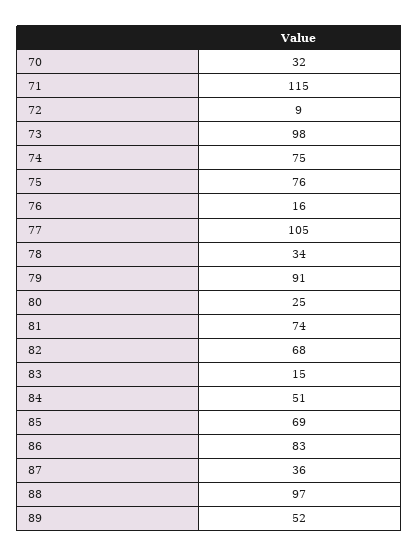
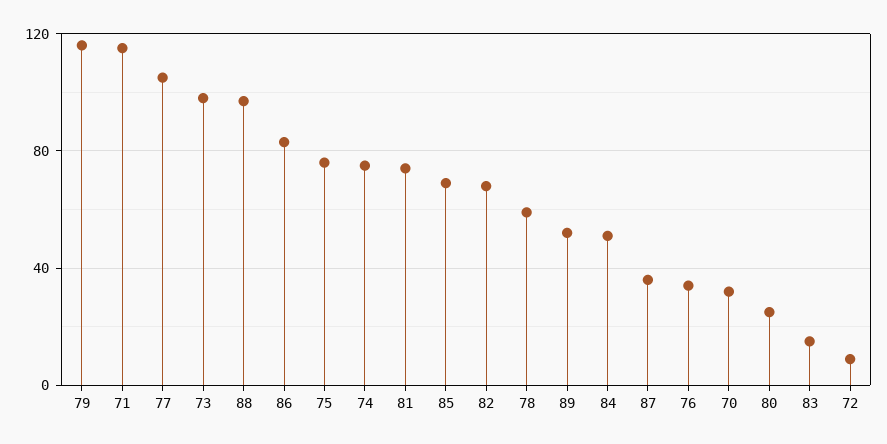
  {
    "70": 32,
    "71": 115,
    "72": 9,
    "73": 98,
    "74": 75,
    "75": 76,
-   "76": 16,
+   "76": 35,
    "77": 105,
-   "78": 34,
+   "78": 60,
-   "79": 91,
+   "79": 115,
    "80": 25,
    "81": 74,
    "82": 68,
    "83": 15,
    "84": 51,
    "85": 69,
    "86": 83,
    "87": 36,
    "88": 97,
    "89": 52
  }

